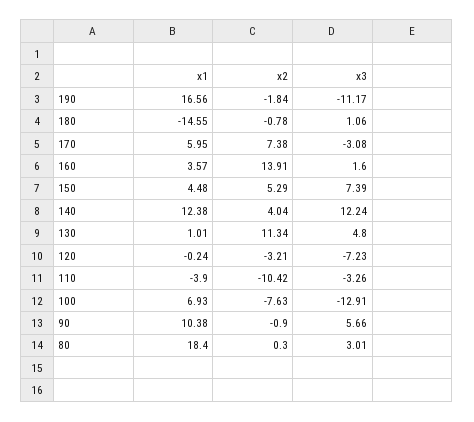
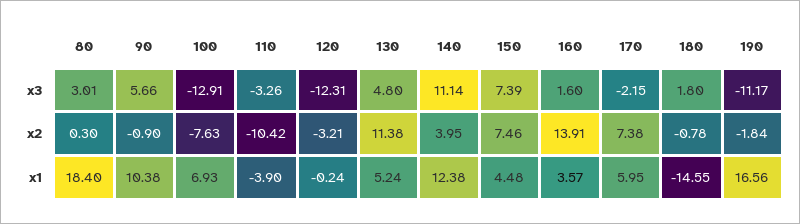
  {
    "x1": {
      "190": 16.56,
      "180": -14.55,
      "170": 5.95,
      "160": 3.57,
      "150": 4.48,
      "140": 12.38,
-     "130": 1.01,
+     "130": 5.24,
      "120": -0.24,
      "110": -3.9,
      "100": 6.93,
      "90": 10.38,
      "80": 18.4
    },
    "x2": {
      "190": -1.84,
      "180": -0.78,
      "170": 7.38,
      "160": 13.91,
-     "150": 5.29,
+     "150": 7.46,
-     "140": 4.04,
+     "140": 3.95,
-     "130": 11.34,
+     "130": 11.38,
      "120": -3.21,
      "110": -10.42,
      "100": -7.63,
      "90": -0.9,
      "80": 0.3
    },
    "x3": {
      "190": -11.17,
-     "180": 1.06,
+     "180": 1.8,
-     "170": -3.08,
+     "170": -2.15,
      "160": 1.6,
      "150": 7.39,
-     "140": 12.24,
+     "140": 11.14,
      "130": 4.8,
-     "120": -7.23,
+     "120": -12.31,
      "110": -3.26,
      "100": -12.91,
      "90": 5.66,
      "80": 3.01
    }
  }

